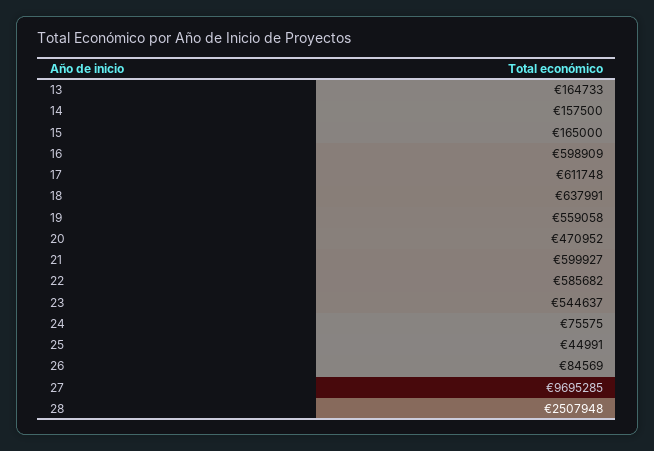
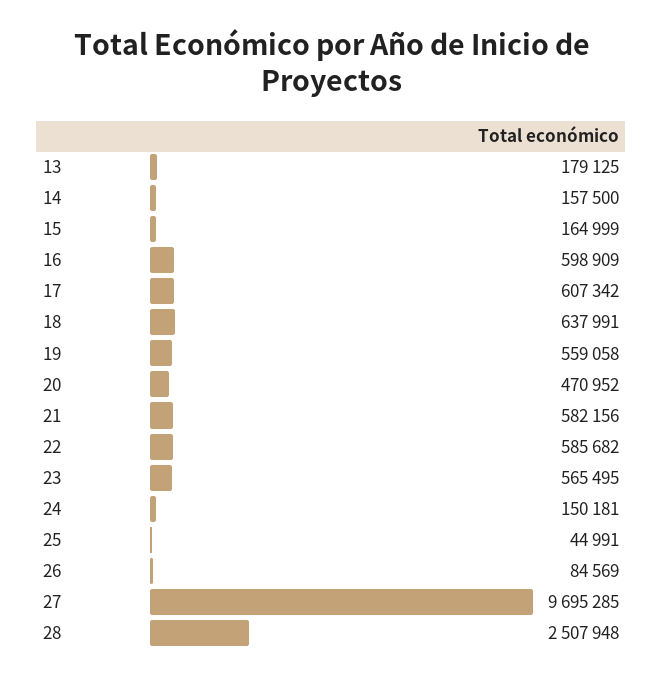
  {
-   "13": 164733,
+   "13": 179125,
    "14": 157500,
-   "15": 165000,
+   "15": 164999,
    "16": 598909,
-   "17": 611748,
+   "17": 607342,
    "18": 637991,
    "19": 559058,
    "20": 470952,
-   "21": 599927,
+   "21": 582156,
    "22": 585682,
-   "23": 544637,
+   "23": 565495,
-   "24": 75575,
+   "24": 150181,
    "25": 44991,
    "26": 84569,
    "27": 9695285,
    "28": 2507948
  }

